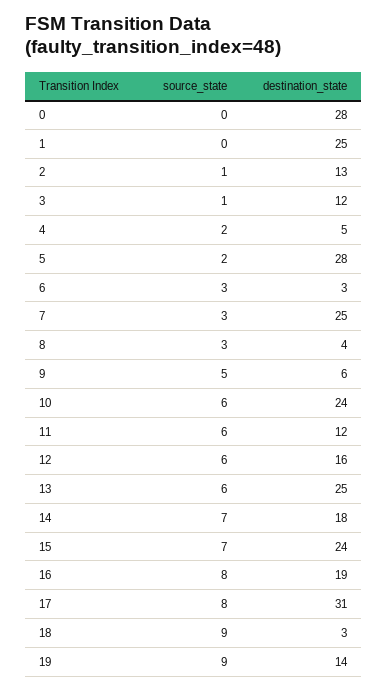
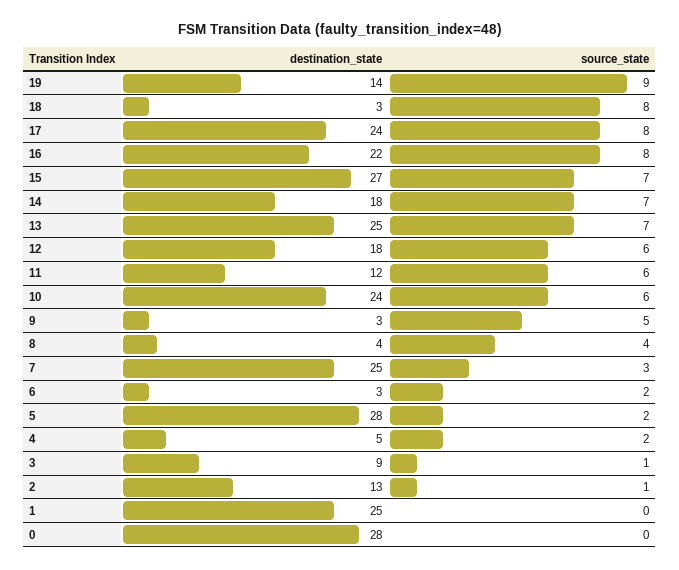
  {
    "source_state": {
      "0": 0,
      "1": 0,
      "2": 1,
      "3": 1,
      "4": 2,
      "5": 2,
-     "6": 3,
+     "6": 2,
      "7": 3,
-     "8": 3,
+     "8": 4,
      "9": 5,
      "10": 6,
      "11": 6,
      "12": 6,
-     "13": 6,
+     "13": 7,
      "14": 7,
      "15": 7,
      "16": 8,
      "17": 8,
-     "18": 9,
+     "18": 8,
      "19": 9
    },
    "destination_state": {
      "0": 28,
      "1": 25,
      "2": 13,
-     "3": 12,
+     "3": 9,
      "4": 5,
      "5": 28,
      "6": 3,
      "7": 25,
      "8": 4,
-     "9": 6,
+     "9": 3,
      "10": 24,
      "11": 12,
-     "12": 16,
+     "12": 18,
      "13": 25,
      "14": 18,
-     "15": 24,
+     "15": 27,
-     "16": 19,
+     "16": 22,
-     "17": 31,
+     "17": 24,
      "18": 3,
      "19": 14
    }
  }

